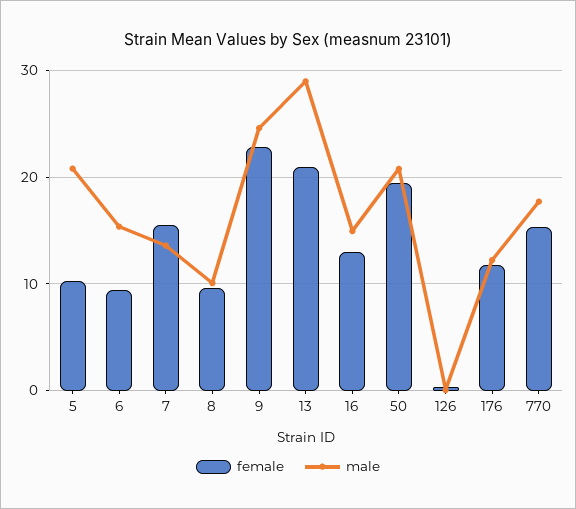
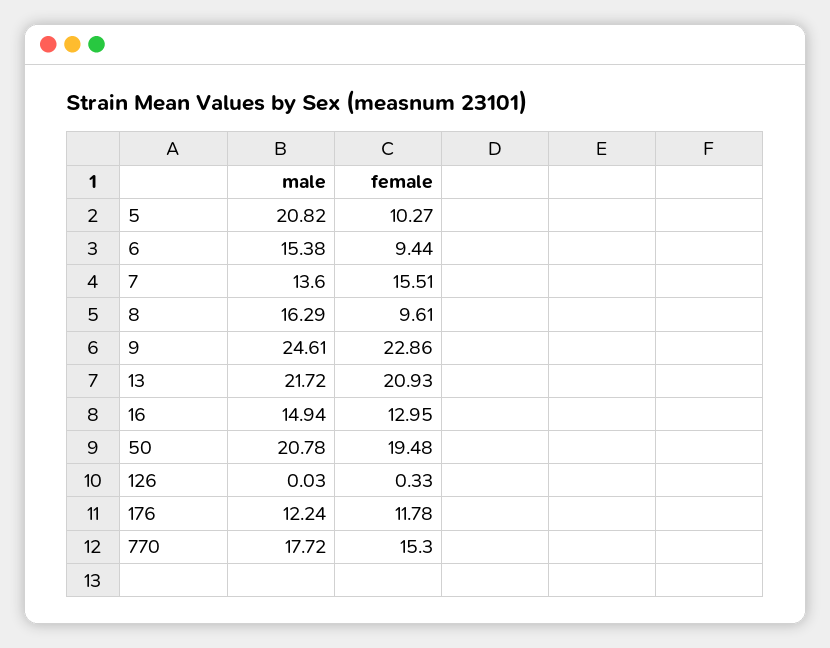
  {
    "female": {
      "5": 10.27,
      "6": 9.44,
      "7": 15.51,
      "8": 9.61,
      "9": 22.86,
      "13": 20.93,
      "16": 12.95,
      "50": 19.48,
      "126": 0.33,
      "176": 11.78,
      "770": 15.3
    },
    "male": {
      "5": 20.82,
      "6": 15.38,
      "7": 13.6,
-     "8": 10,
+     "8": 16.29,
      "9": 24.61,
-     "13": 29,
+     "13": 21.72,
      "16": 14.94,
      "50": 20.78,
      "126": 0.03,
      "176": 12.24,
      "770": 17.72
    }
  }

